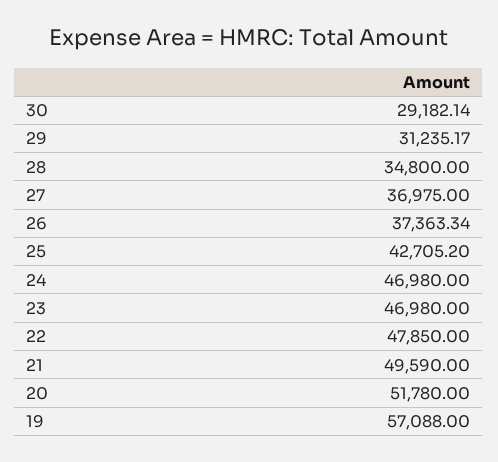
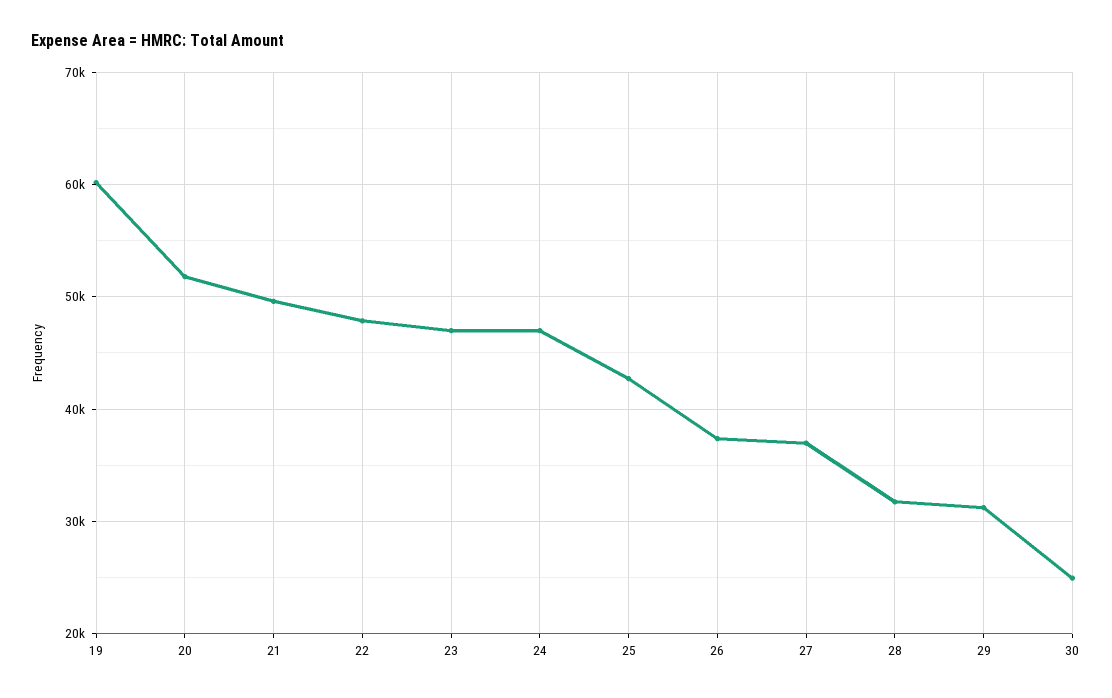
  {
-   "30": 29182.14,
+   "30": 25000,
    "29": 31235.17,
-   "28": 34800,
+   "28": 32000,
    "27": 36975,
    "26": 37363.34,
    "25": 42705.2,
    "24": 46980,
    "23": 46980,
    "22": 47850,
    "21": 49590,
    "20": 51780,
-   "19": 57088
+   "19": 60000
  }

